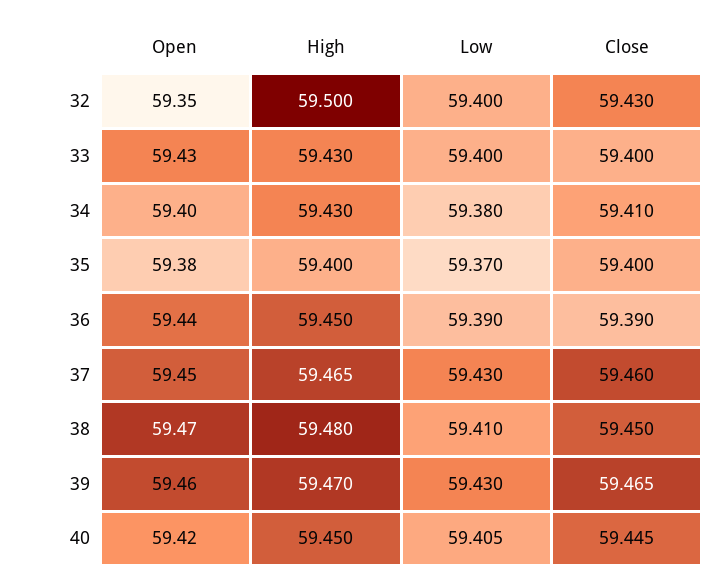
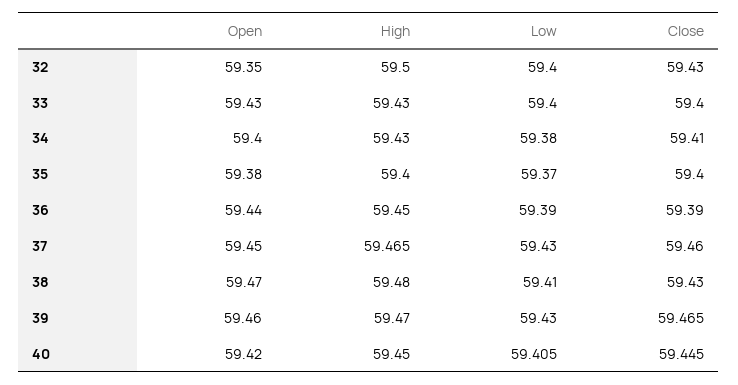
  {
    "Open": {
      "32": 59.35,
      "33": 59.43,
      "34": 59.4,
      "35": 59.38,
      "36": 59.44,
      "37": 59.45,
      "38": 59.47,
      "39": 59.46,
      "40": 59.42
    },
    "High": {
      "32": 59.5,
      "33": 59.43,
      "34": 59.43,
      "35": 59.4,
      "36": 59.45,
      "37": 59.465,
      "38": 59.48,
      "39": 59.47,
      "40": 59.45
    },
    "Low": {
      "32": 59.4,
      "33": 59.4,
      "34": 59.38,
      "35": 59.37,
      "36": 59.39,
      "37": 59.43,
      "38": 59.41,
      "39": 59.43,
      "40": 59.405
    },
    "Close": {
      "32": 59.43,
      "33": 59.4,
      "34": 59.41,
      "35": 59.4,
      "36": 59.39,
      "37": 59.46,
-     "38": 59.45,
+     "38": 59.43,
      "39": 59.465,
      "40": 59.445
    }
  }

